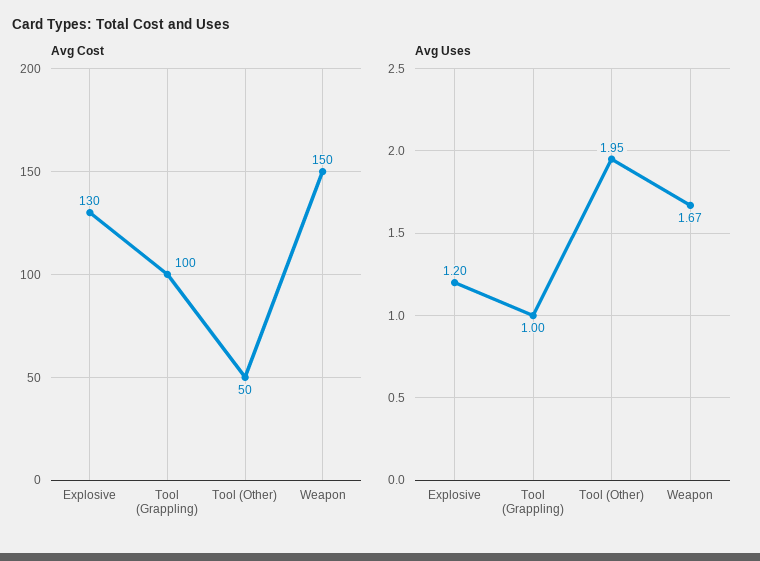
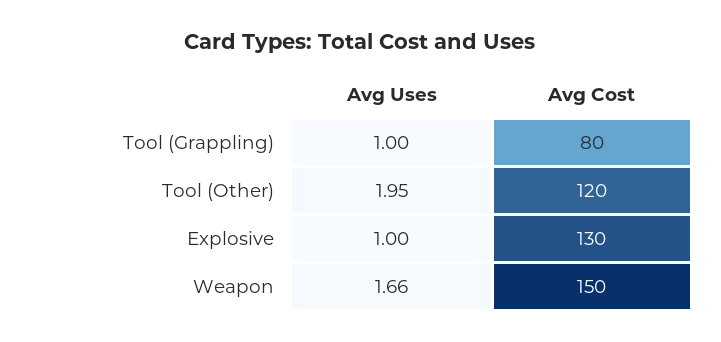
  {
    "Avg Cost": {
      "Explosive": 130,
-     "Tool (Grappling)": 100,
+     "Tool (Grappling)": 80,
-     "Tool (Other)": 50,
+     "Tool (Other)": 120,
      "Weapon": 150
    },
    "Avg Uses": {
-     "Explosive": 1.2,
+     "Explosive": 1,
      "Tool (Grappling)": 1,
      "Tool (Other)": 1.95,
-     "Weapon": 1.67
+     "Weapon": 1.66
    }
  }

